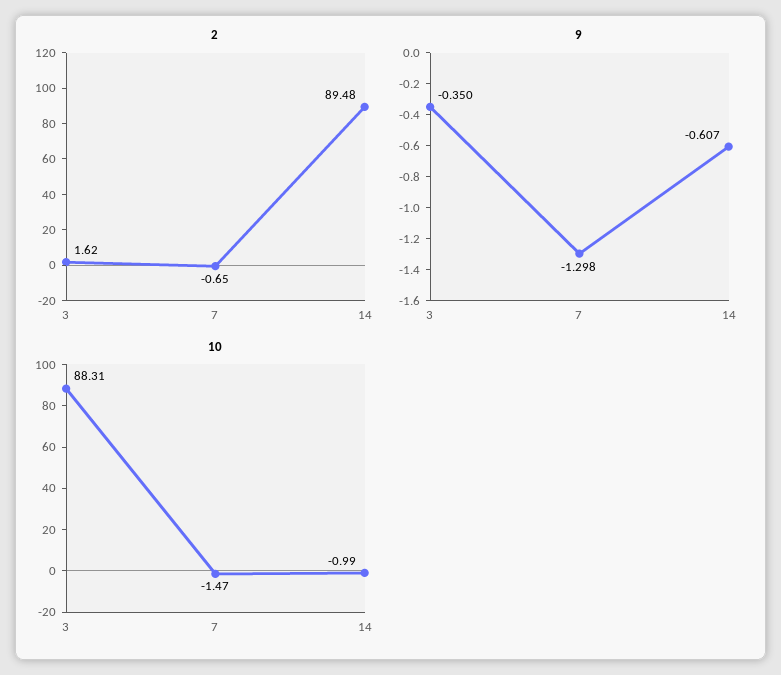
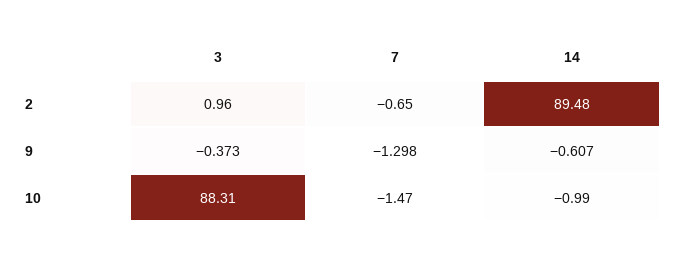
  {
    "2": {
-     "3": 1.62,
+     "3": 0.96,
      "7": -0.65,
      "14": 89.48
    },
    "9": {
-     "3": -0.35,
+     "3": -0.373,
      "7": -1.298,
      "14": -0.607
    },
    "10": {
      "3": 88.31,
      "7": -1.47,
      "14": -0.99
    }
  }

